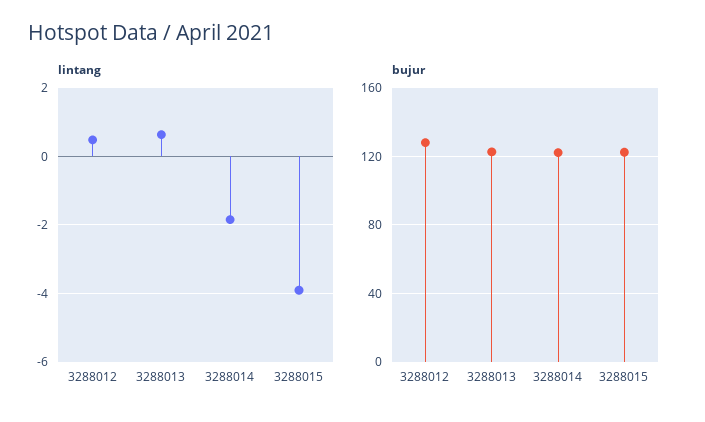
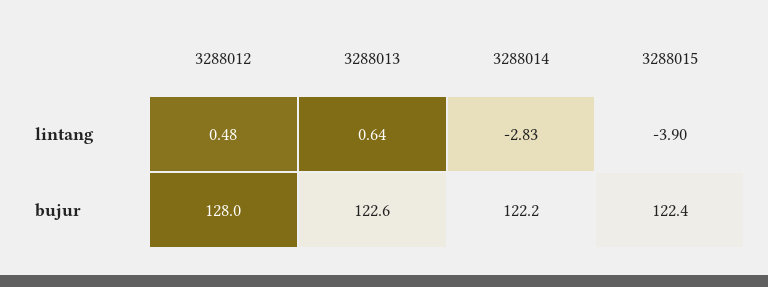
  {
    "lintang": {
      "3288012": 0.48,
      "3288013": 0.64,
-     "3288014": -1.8,
+     "3288014": -2.83,
      "3288015": -3.9
    },
    "bujur": {
      "3288012": 128,
      "3288013": 122.6,
      "3288014": 122.2,
      "3288015": 122.4
    }
  }

